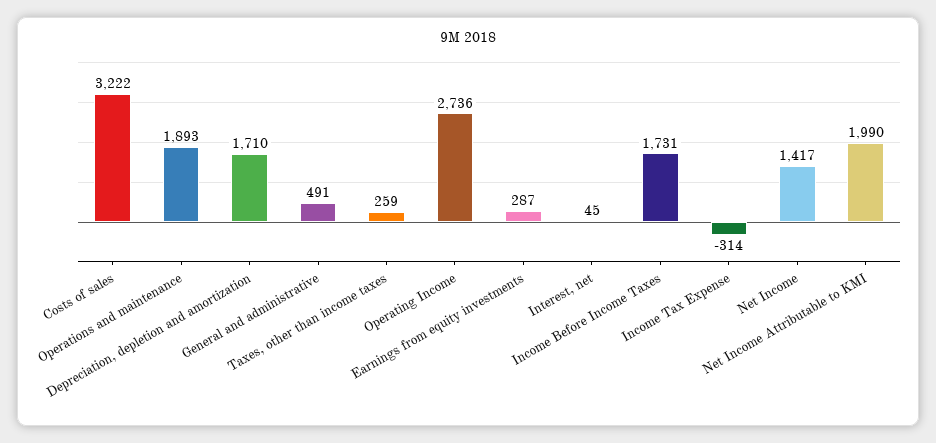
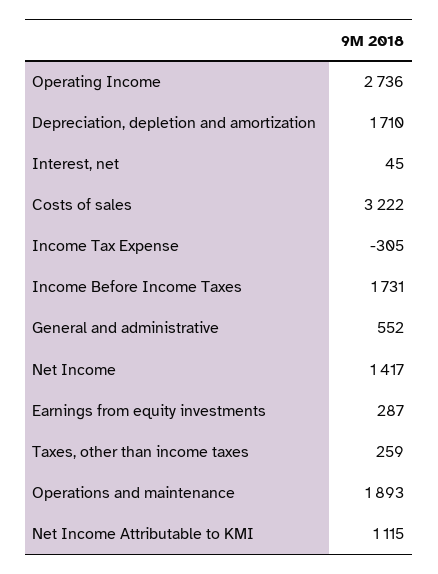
  {
    "Costs of sales": 3222,
    "Operations and maintenance": 1893,
    "Depreciation, depletion and amortization": 1710,
-   "General and administrative": 491,
+   "General and administrative": 552,
    "Taxes, other than income taxes": 259,
    "Operating Income": 2736,
    "Earnings from equity investments": 287,
    "Interest, net": 45,
    "Income Before Income Taxes": 1731,
-   "Income Tax Expense": -314,
+   "Income Tax Expense": -305,
    "Net Income": 1417,
-   "Net Income Attributable to KMI": 1990
+   "Net Income Attributable to KMI": 1115
  }

